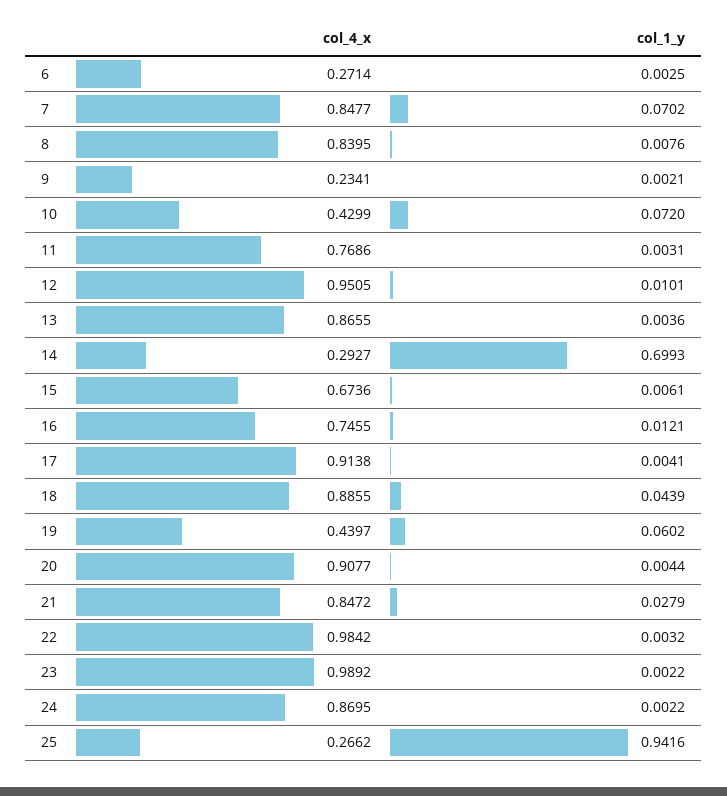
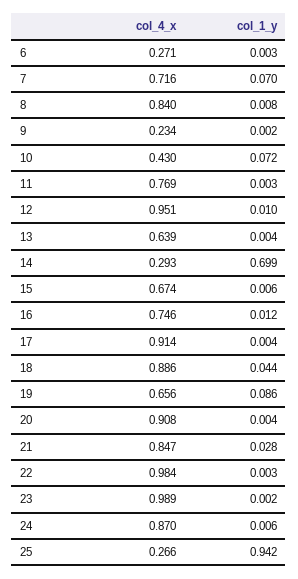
  {
    "col_4_x": {
      "6": 0.2714,
-     "7": 0.8477,
+     "7": 0.716,
      "8": 0.8395,
      "9": 0.2341,
      "10": 0.4299,
      "11": 0.7686,
      "12": 0.9505,
-     "13": 0.8655,
+     "13": 0.639,
      "14": 0.2927,
      "15": 0.6736,
      "16": 0.7455,
      "17": 0.9138,
      "18": 0.8855,
-     "19": 0.4397,
+     "19": 0.656,
      "20": 0.9077,
      "21": 0.8472,
      "22": 0.9842,
      "23": 0.9892,
      "24": 0.8695,
      "25": 0.2662
    },
    "col_1_y": {
      "6": 0.0025,
      "7": 0.0702,
      "8": 0.0076,
      "9": 0.0021,
      "10": 0.072,
      "11": 0.0031,
      "12": 0.0101,
      "13": 0.0036,
      "14": 0.6993,
      "15": 0.0061,
      "16": 0.0121,
      "17": 0.0041,
      "18": 0.0439,
-     "19": 0.0602,
+     "19": 0.086,
      "20": 0.0044,
      "21": 0.0279,
      "22": 0.0032,
      "23": 0.0022,
-     "24": 0.0022,
+     "24": 0.006,
      "25": 0.9416
    }
  }

